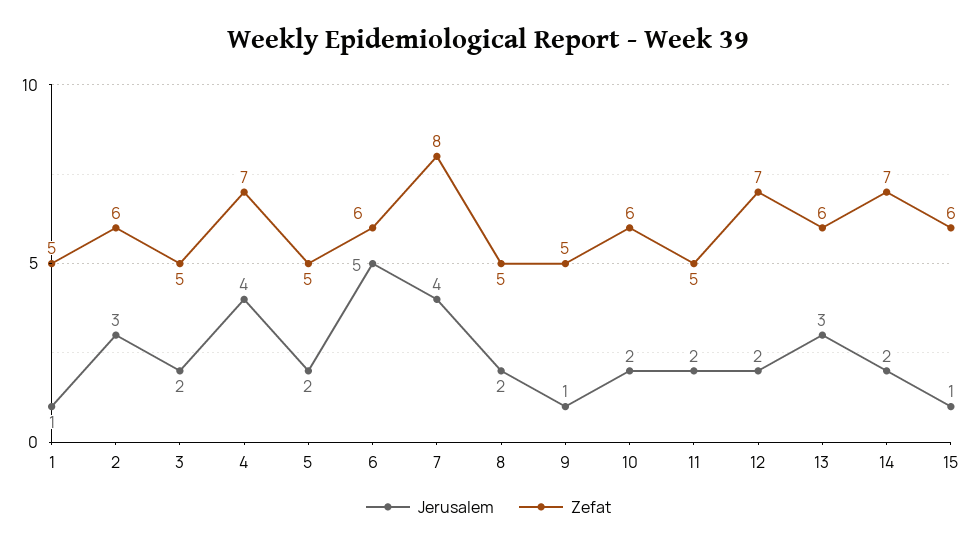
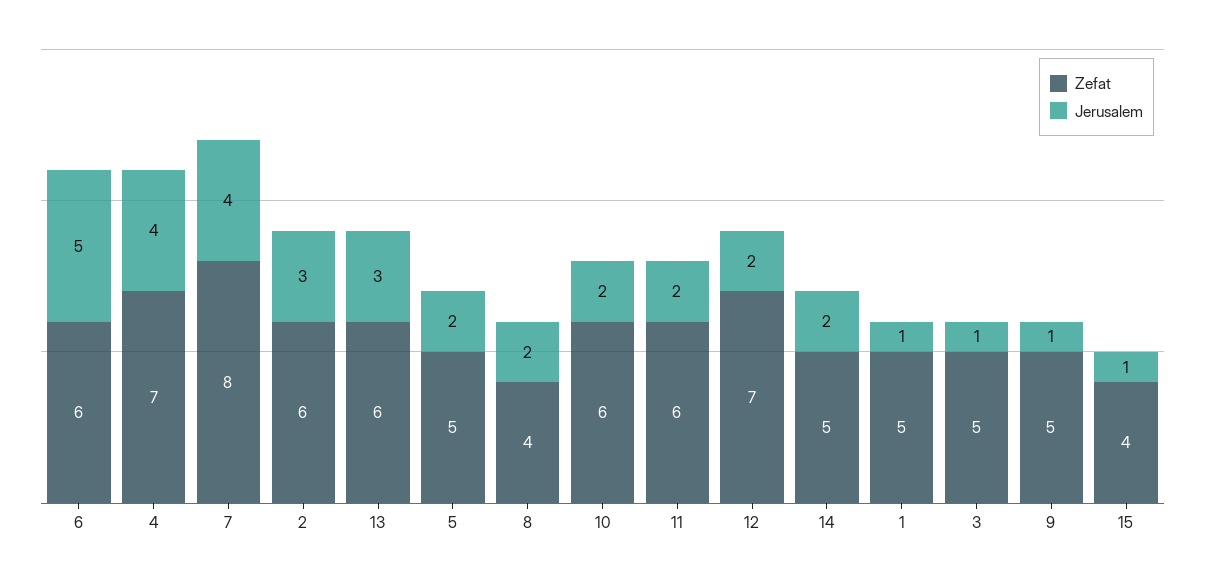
  {
    "Jerusalem": {
      "1": 1,
      "2": 3,
-     "3": 2,
+     "3": 1,
      "4": 4,
      "5": 2,
      "6": 5,
      "7": 4,
      "8": 2,
      "9": 1,
      "10": 2,
      "11": 2,
      "12": 2,
      "13": 3,
      "14": 2,
      "15": 1
    },
    "Zefat": {
      "1": 5,
      "2": 6,
      "3": 5,
      "4": 7,
      "5": 5,
      "6": 6,
      "7": 8,
-     "8": 5,
+     "8": 4,
      "9": 5,
      "10": 6,
-     "11": 5,
+     "11": 6,
      "12": 7,
      "13": 6,
-     "14": 7,
+     "14": 5,
-     "15": 6
+     "15": 4
    }
  }

